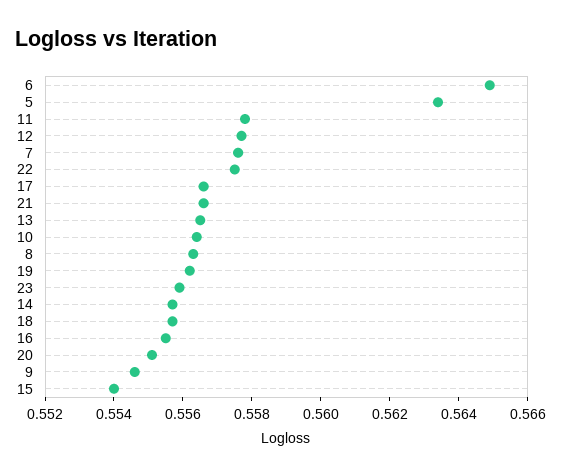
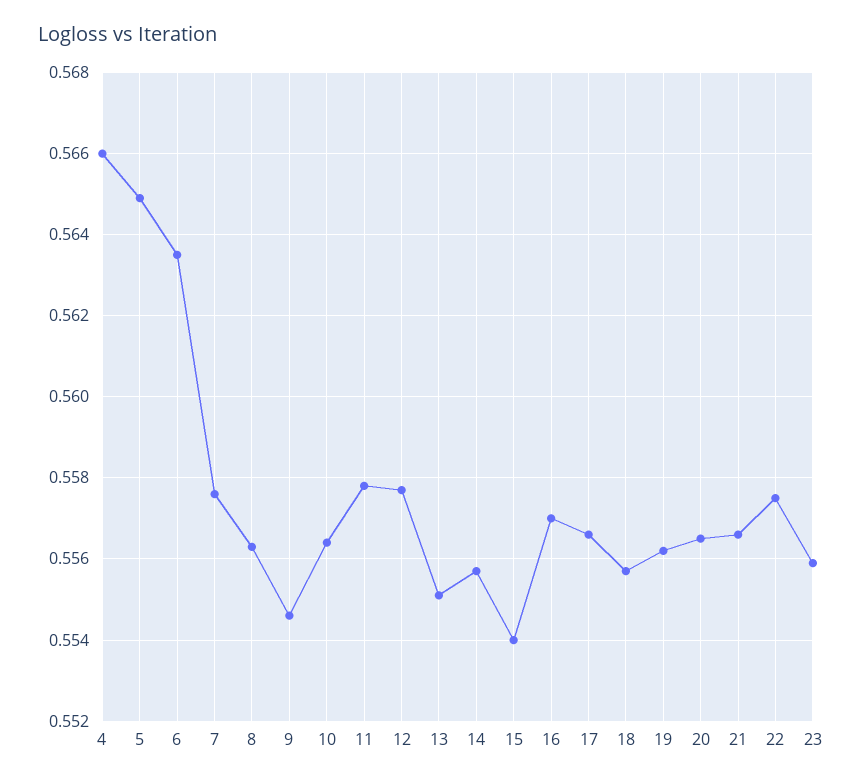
  {
-   "6": 0.565,
+   "6": 0.5635,
-   "5": 0.5635,
+   "5": 0.565,
    "11": 0.558,
    "12": 0.5575,
    "7": 0.5575,
    "22": 0.5575,
    "17": 0.5565,
    "21": 0.5565,
-   "13": 0.5565,
+   "13": 0.555,
    "10": 0.5565,
    "8": 0.5565,
    "19": 0.556,
    "23": 0.556,
    "14": 0.5555,
    "18": 0.5555,
-   "16": 0.5555,
+   "16": 0.557,
-   "20": 0.555,
+   "20": 0.5565,
    "9": 0.5545,
-   "15": 0.554
+   "15": 0.554,
+   "4": 0.566
  }

